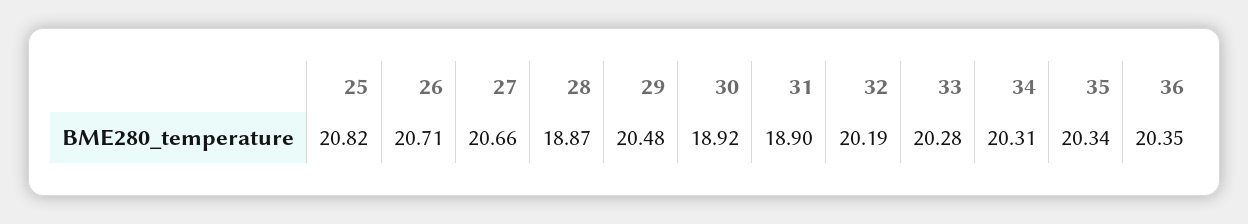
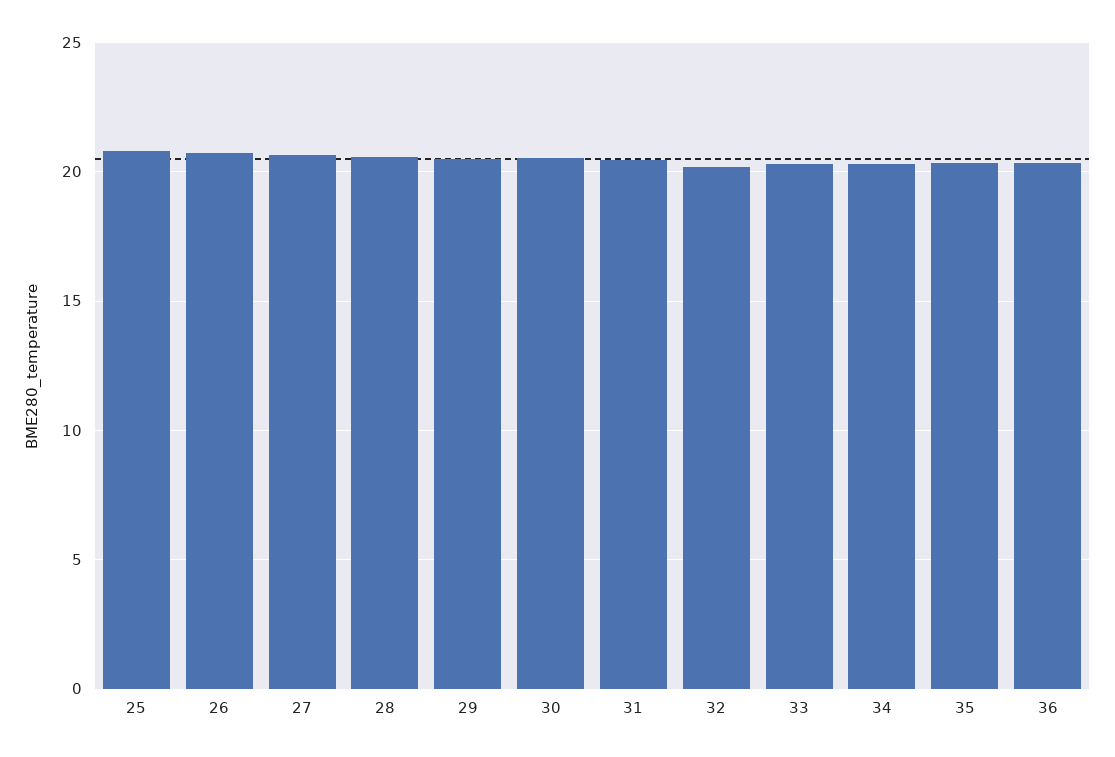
  {
    "25": 20.82,
    "26": 20.71,
    "27": 20.66,
-   "28": 18.87,
+   "28": 20.5,
    "29": 20.48,
-   "30": 18.92,
+   "30": 20.5,
-   "31": 18.9,
+   "31": 20.5,
    "32": 20.19,
    "33": 20.28,
    "34": 20.31,
    "35": 20.34,
    "36": 20.35
  }

